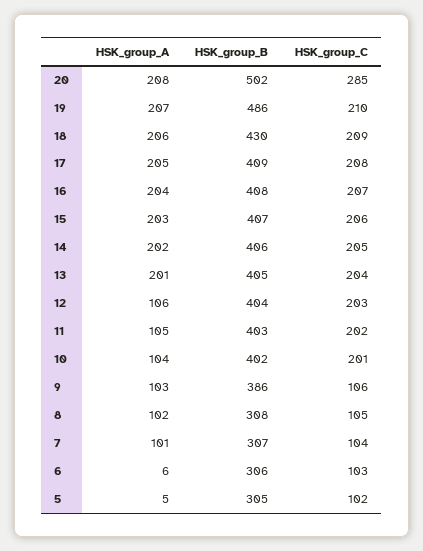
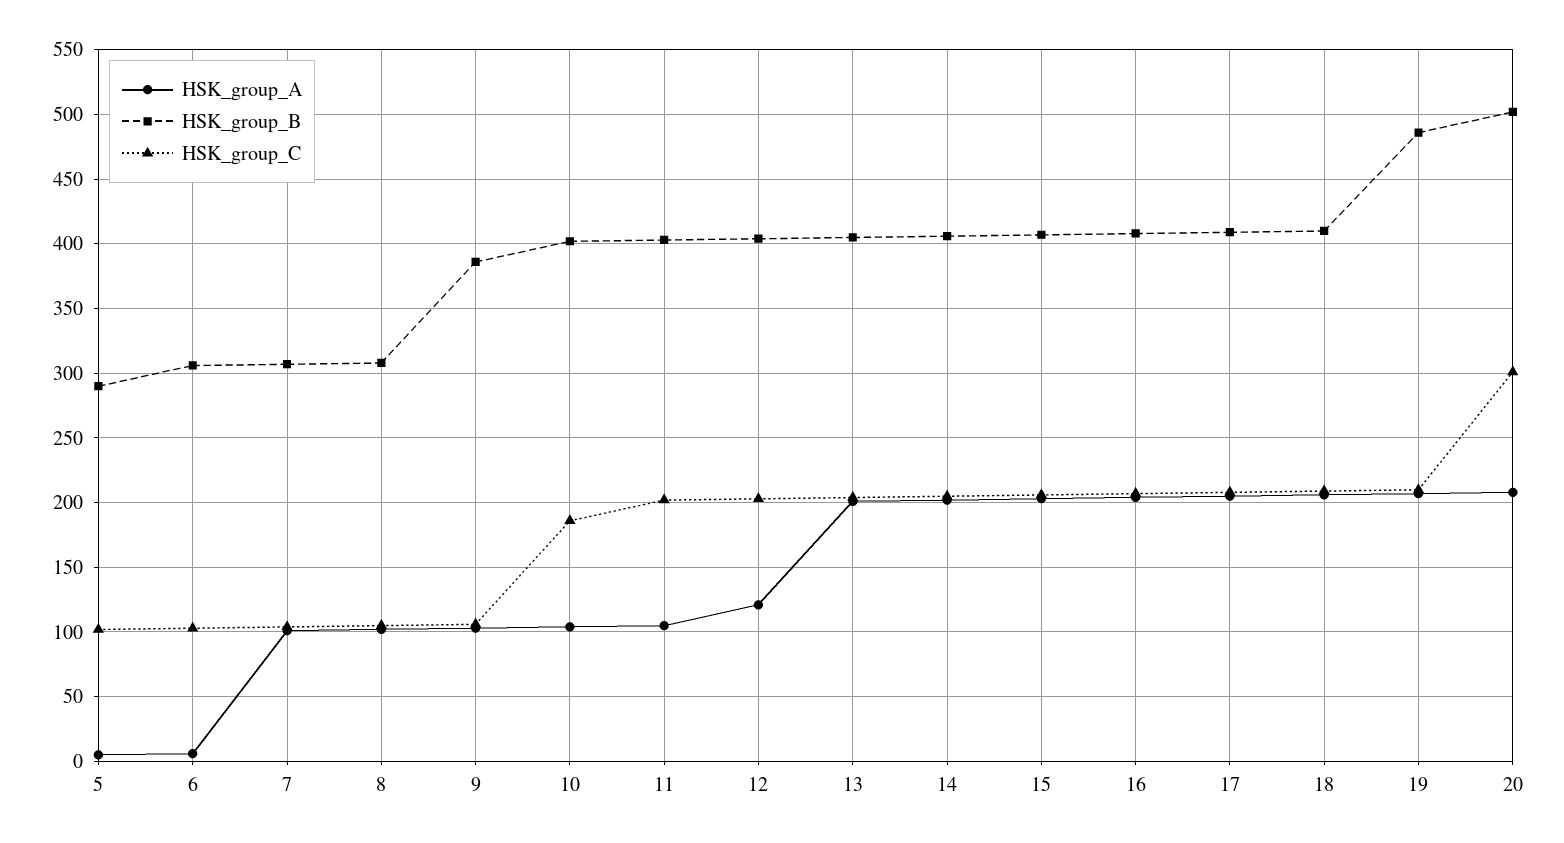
  {
    "HSK_group_A": {
      "20": 208,
      "19": 207,
      "18": 206,
      "17": 205,
      "16": 204,
      "15": 203,
      "14": 202,
      "13": 201,
-     "12": 106,
+     "12": 120,
      "11": 105,
      "10": 104,
      "9": 103,
      "8": 102,
      "7": 101,
      "6": 6,
      "5": 5
    },
    "HSK_group_B": {
      "20": 502,
      "19": 486,
-     "18": 430,
+     "18": 410,
      "17": 409,
      "16": 408,
      "15": 407,
      "14": 406,
      "13": 405,
      "12": 404,
      "11": 403,
      "10": 402,
      "9": 386,
      "8": 308,
      "7": 307,
      "6": 306,
-     "5": 305
+     "5": 290
    },
    "HSK_group_C": {
-     "20": 285,
+     "20": 300,
      "19": 210,
      "18": 209,
      "17": 208,
      "16": 207,
      "15": 206,
      "14": 205,
      "13": 204,
      "12": 203,
      "11": 202,
-     "10": 201,
+     "10": 185,
      "9": 106,
      "8": 105,
      "7": 104,
      "6": 103,
      "5": 102
    }
  }

